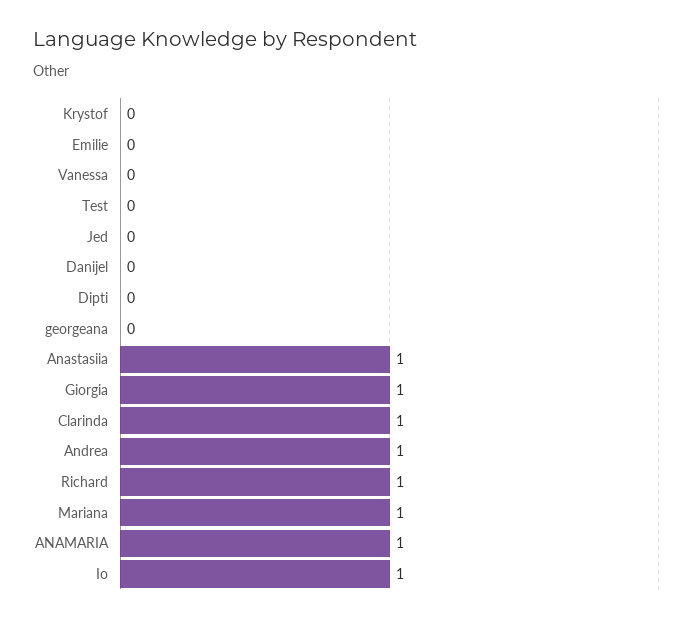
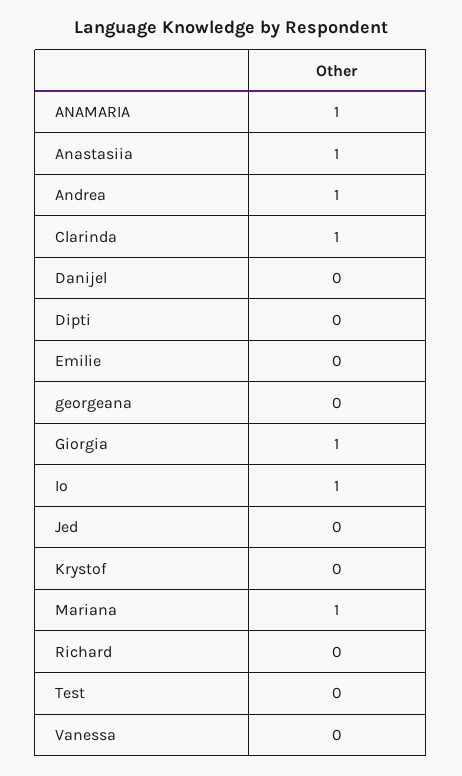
  {
    "Krystof": 0,
    "Emilie": 0,
    "Vanessa": 0,
    "Test": 0,
    "Jed": 0,
    "Danijel": 0,
    "Dipti": 0,
    "georgeana": 0,
    "Anastasiia": 1,
    "Giorgia": 1,
    "Clarinda": 1,
    "Andrea": 1,
-   "Richard": 1,
+   "Richard": 0,
    "Mariana": 1,
    "ANAMARIA": 1,
    "Io": 1
  }

